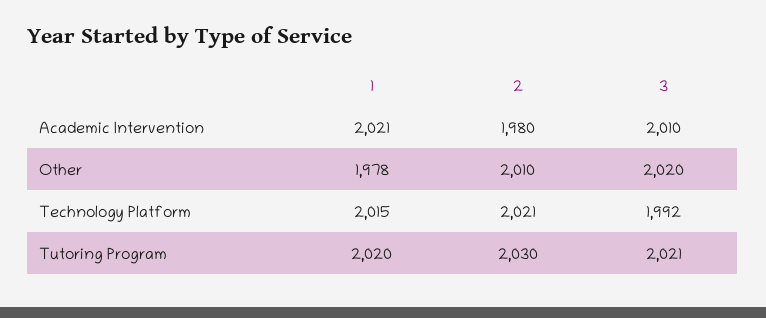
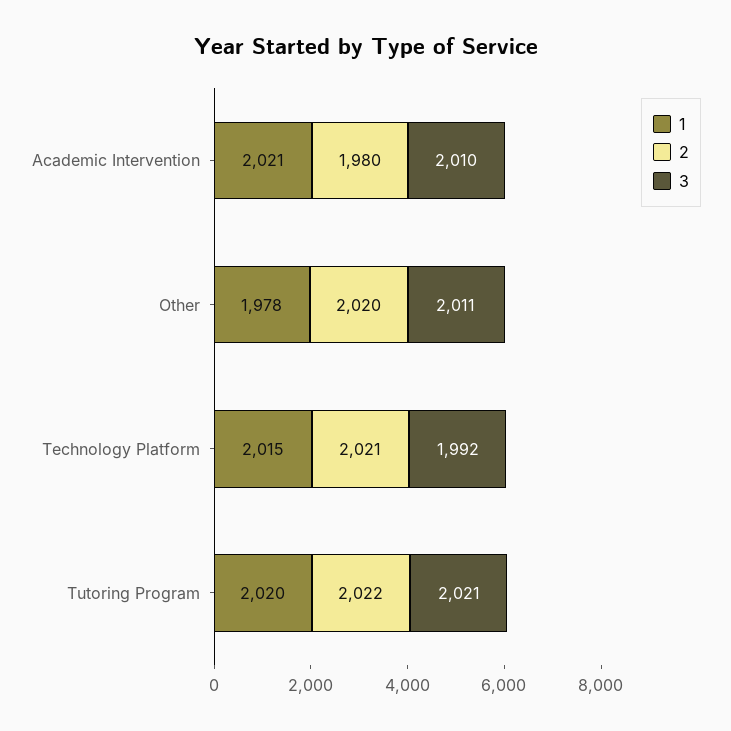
  {
    "1": {
      "Academic Intervention": 2021,
      "Other": 1978,
      "Technology Platform": 2015,
      "Tutoring Program": 2020
    },
    "2": {
      "Academic Intervention": 1980,
-     "Other": 2010,
+     "Other": 2020,
      "Technology Platform": 2021,
-     "Tutoring Program": 2030
+     "Tutoring Program": 2022
    },
    "3": {
      "Academic Intervention": 2010,
-     "Other": 2020,
+     "Other": 2011,
      "Technology Platform": 1992,
      "Tutoring Program": 2021
    }
  }

